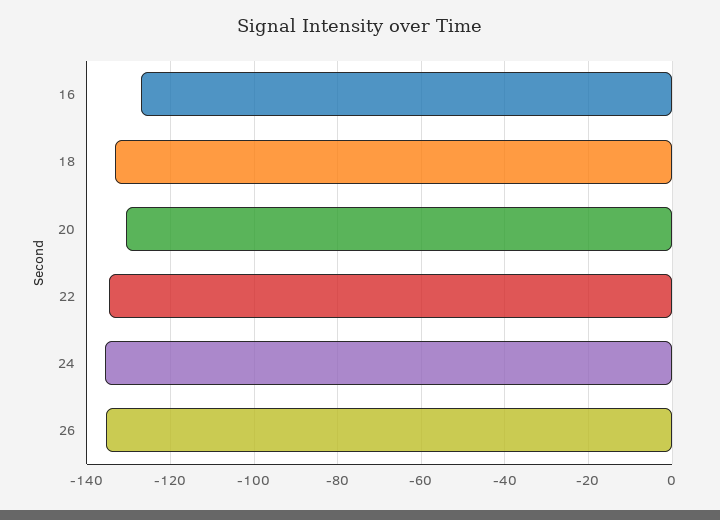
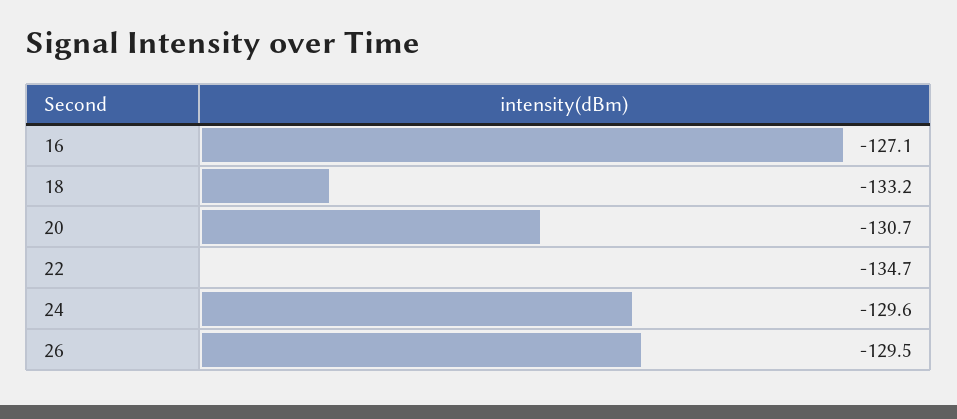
  {
    "16": -127.1,
    "18": -133.2,
    "20": -130.7,
    "22": -134.7,
-   "24": -136,
+   "24": -129.6,
-   "26": -136
+   "26": -129.5
  }

